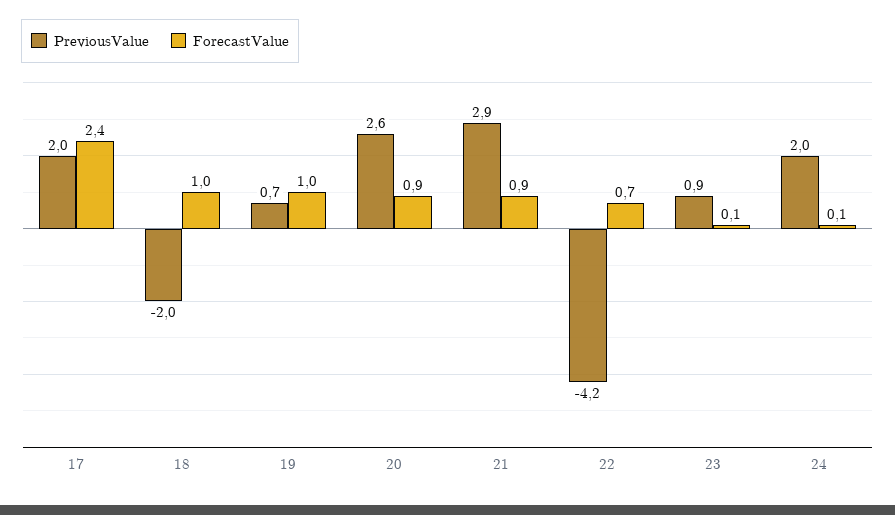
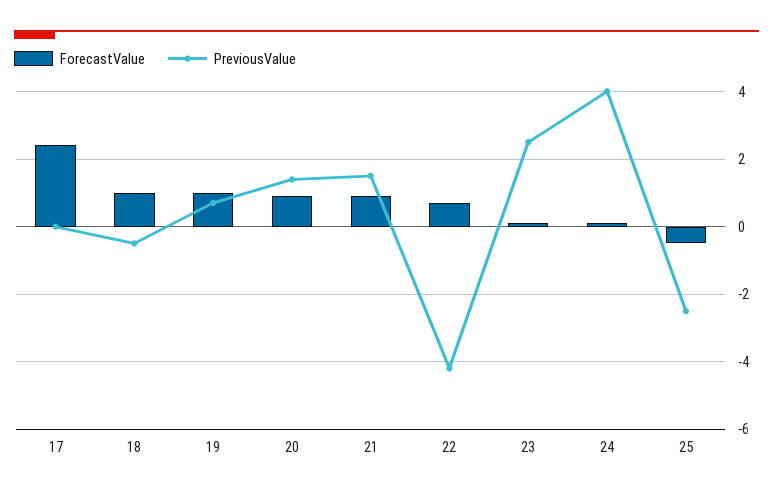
  {
    "PreviousValue": {
-     "17": 2,
+     "17": 0,
-     "18": -2,
+     "18": -0.5,
      "19": 0.7,
-     "20": 2.6,
+     "20": 1.5,
-     "21": 2.9,
+     "21": 1.5,
      "22": -4.2,
-     "23": 0.9,
+     "23": 2.5,
-     "24": 2
+     "24": 4,
+     "25": -2.5
    },
    "ForecastValue": {
      "17": 2.4,
      "18": 1,
      "19": 1,
      "20": 0.9,
      "21": 0.9,
      "22": 0.7,
      "23": 0.1,
-     "24": 0.1
+     "24": 0.1,
+     "25": -0.5
    }
  }

